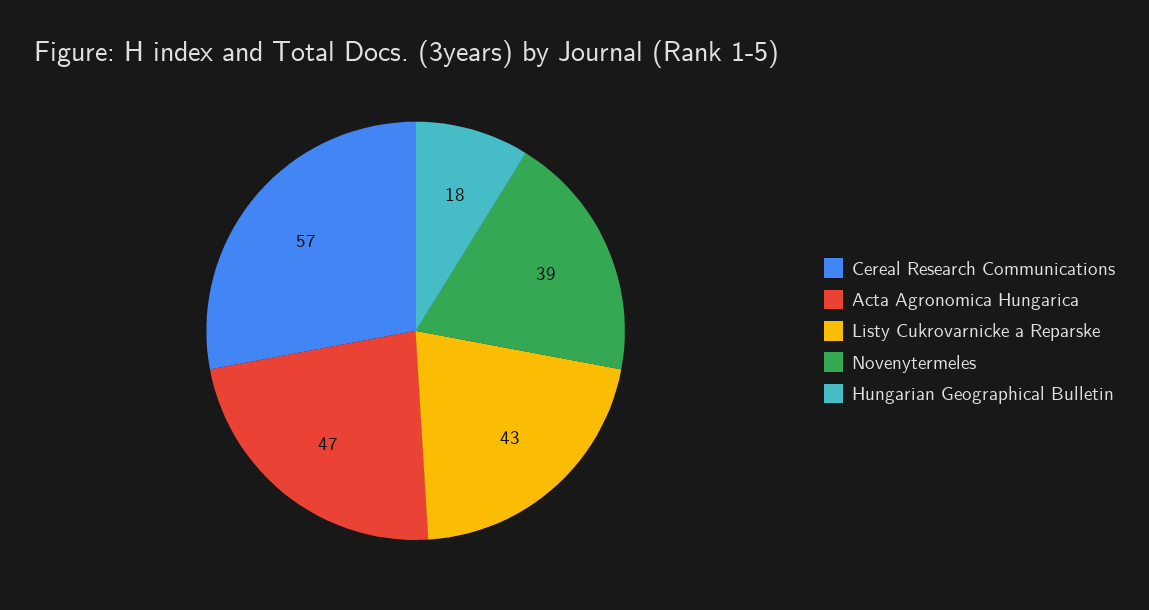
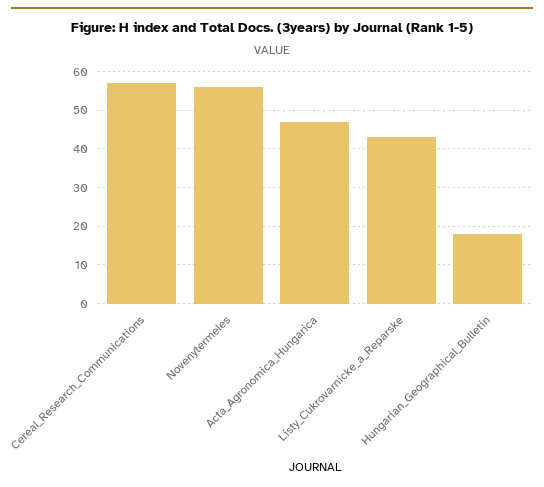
  {
    "Cereal Research Communications": 57,
    "Acta Agronomica Hungarica": 47,
    "Listy Cukrovarnicke a Reparske": 43,
-   "Novenytermeles": 39,
+   "Novenytermeles": 55,
    "Hungarian Geographical Bulletin": 18
  }

